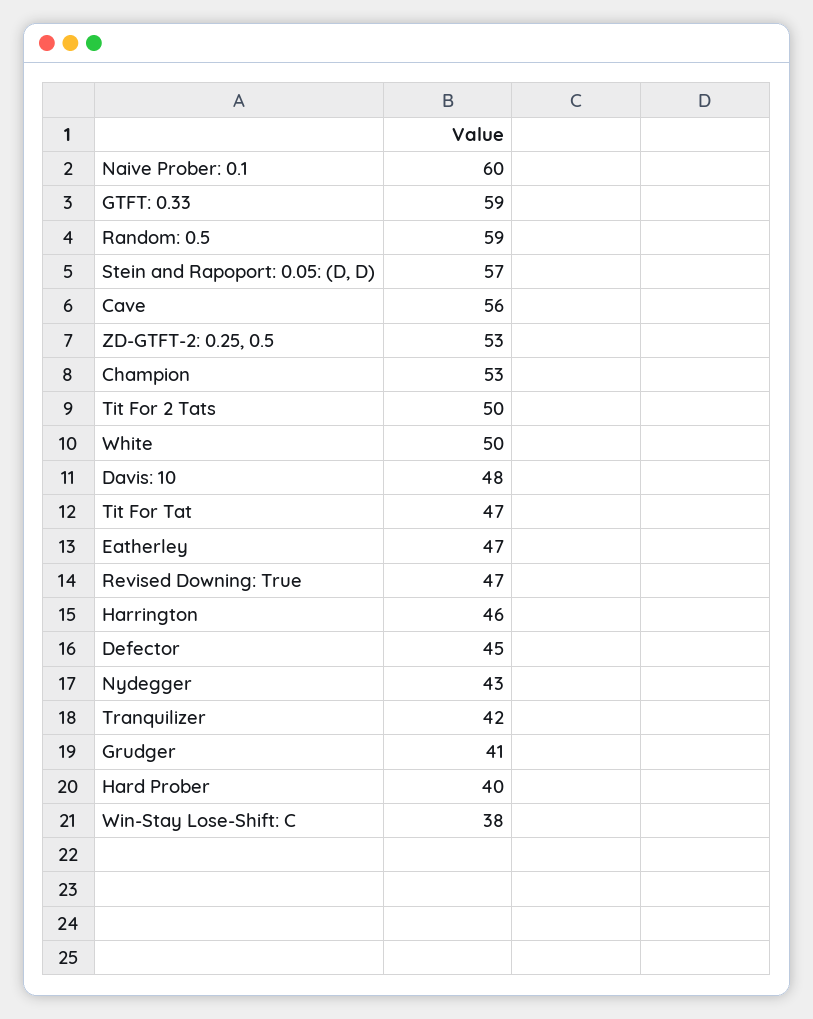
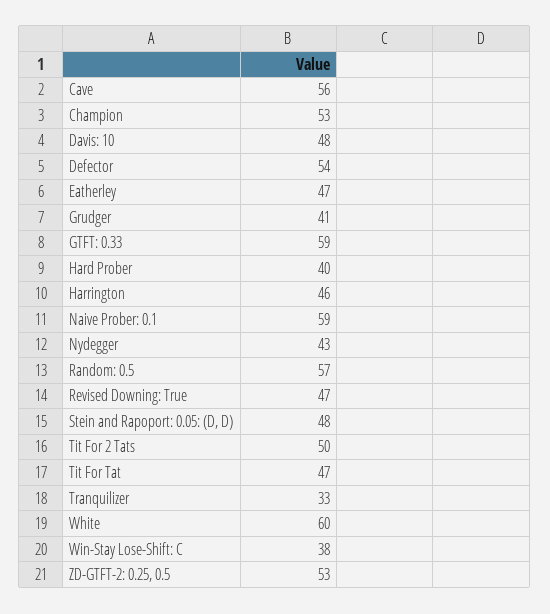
  {
-   "Naive Prober: 0.1": 60,
+   "Naive Prober: 0.1": 59,
    "GTFT: 0.33": 59,
-   "Random: 0.5": 59,
+   "Random: 0.5": 57,
-   "Stein and Rapoport: 0.05: (D, D)": 57,
+   "Stein and Rapoport: 0.05: (D, D)": 48,
    "Cave": 56,
    "ZD-GTFT-2: 0.25, 0.5": 53,
    "Champion": 53,
    "Tit For 2 Tats": 50,
-   "White": 50,
+   "White": 60,
    "Davis: 10": 48,
    "Tit For Tat": 47,
    "Eatherley": 47,
    "Revised Downing: True": 47,
    "Harrington": 46,
-   "Defector": 45,
+   "Defector": 54,
    "Nydegger": 43,
-   "Tranquilizer": 42,
+   "Tranquilizer": 33,
    "Grudger": 41,
    "Hard Prober": 40,
    "Win-Stay Lose-Shift: C": 38
  }

